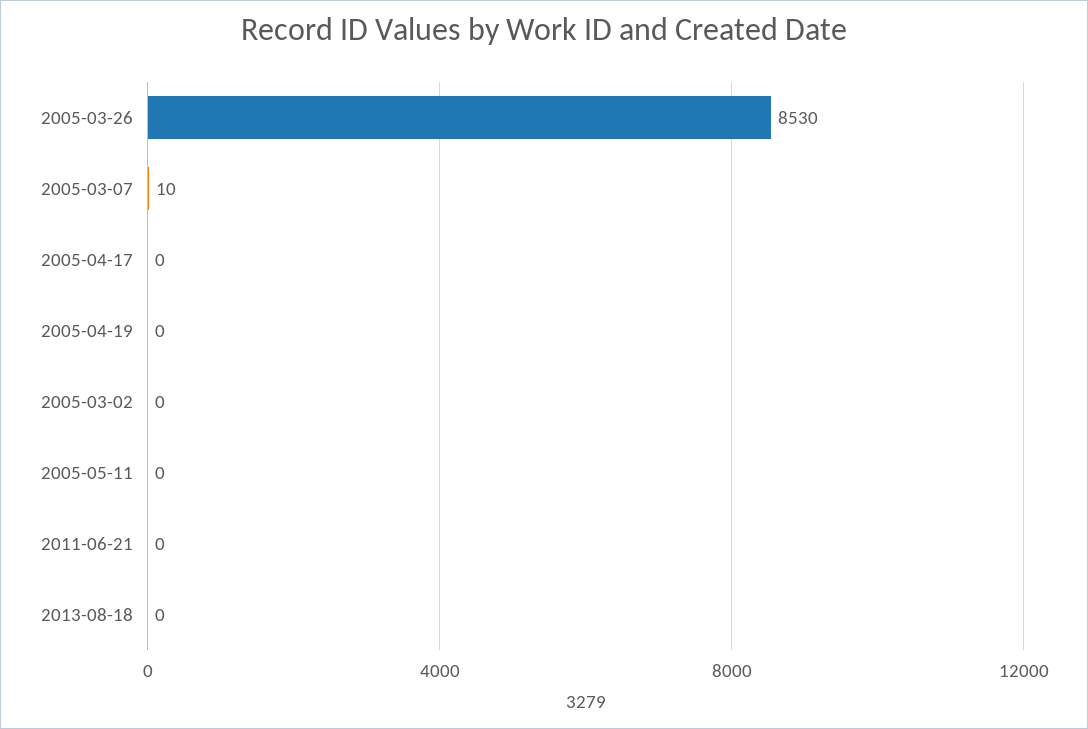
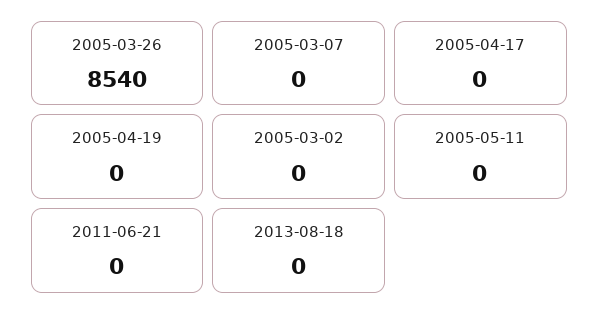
  {
-   "2005-03-26": 8530,
+   "2005-03-26": 8540,
-   "2005-03-07": 10,
+   "2005-03-07": 0,
    "2005-04-17": 0,
    "2005-04-19": 0,
    "2005-03-02": 0,
    "2005-05-11": 0,
    "2011-06-21": 0,
    "2013-08-18": 0
  }

